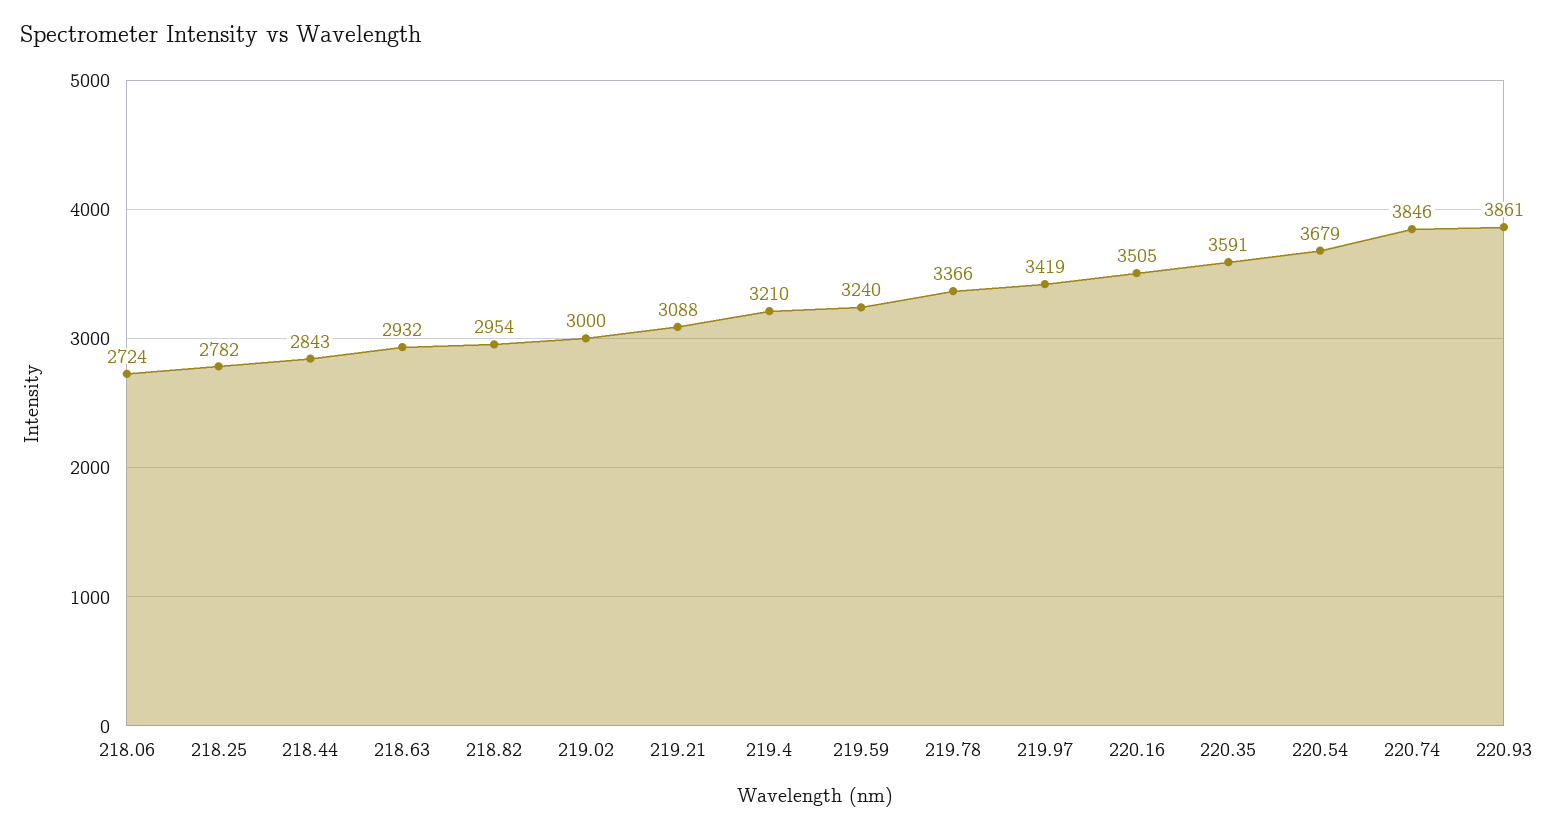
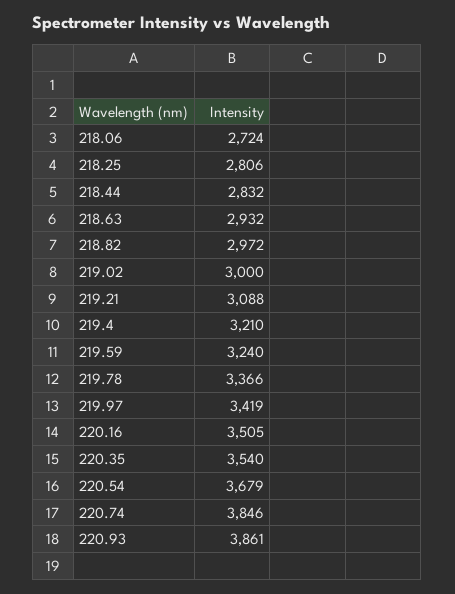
  {
    "218.06": 2724,
-   "218.25": 2782,
+   "218.25": 2806,
-   "218.44": 2843,
+   "218.44": 2832,
    "218.63": 2932,
-   "218.82": 2954,
+   "218.82": 2972,
    "219.02": 3000,
    "219.21": 3088,
    "219.4": 3210,
    "219.59": 3240,
    "219.78": 3366,
    "219.97": 3419,
    "220.16": 3505,
-   "220.35": 3591,
+   "220.35": 3540,
    "220.54": 3679,
    "220.74": 3846,
    "220.93": 3861
  }

